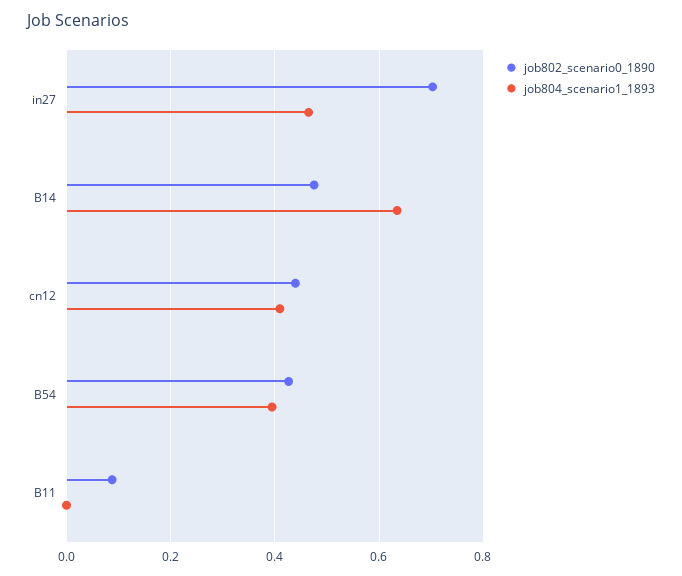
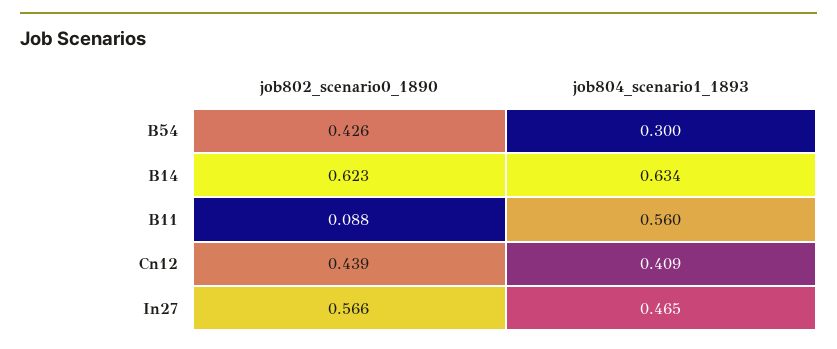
  {
    "job802_scenario0_1890": {
-     "in27": 0.7,
+     "in27": 0.566,
-     "B14": 0.48,
+     "B14": 0.623,
      "cn12": 0.439,
      "B54": 0.426,
      "B11": 0.088
    },
    "job804_scenario1_1893": {
      "in27": 0.465,
      "B14": 0.634,
      "cn12": 0.409,
-     "B54": 0.4,
+     "B54": 0.3,
-     "B11": 0
+     "B11": 0.56
    }
  }

